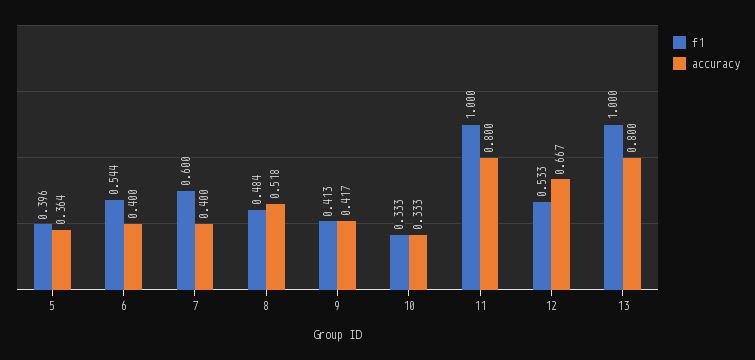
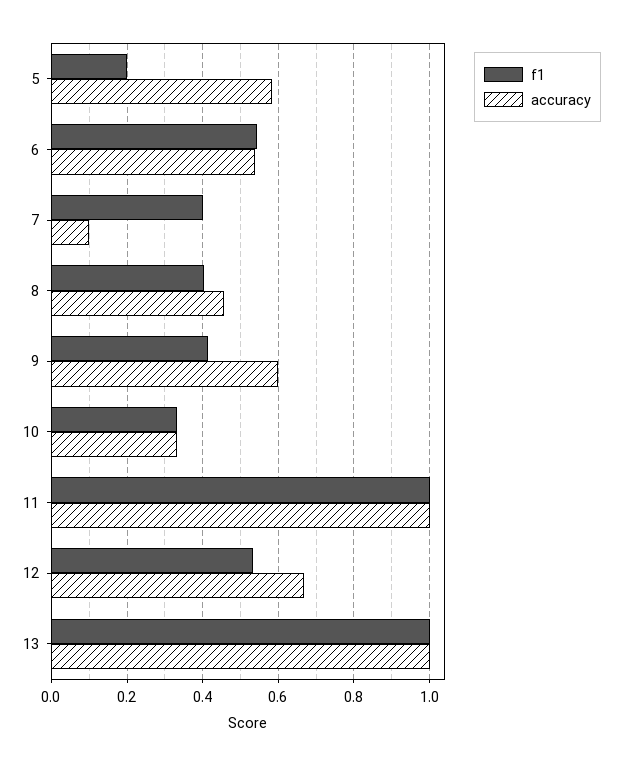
  {
    "f1": {
-     "5": 0.396,
+     "5": 0.2,
      "6": 0.544,
-     "7": 0.6,
+     "7": 0.4,
-     "8": 0.484,
+     "8": 0.4,
      "9": 0.413,
      "10": 0.333,
      "11": 1,
      "12": 0.533,
      "13": 1
    },
    "accuracy": {
-     "5": 0.364,
+     "5": 0.58,
-     "6": 0.4,
+     "6": 0.54,
-     "7": 0.4,
+     "7": 0.1,
-     "8": 0.518,
+     "8": 0.46,
-     "9": 0.417,
+     "9": 0.6,
      "10": 0.333,
-     "11": 0.8,
+     "11": 1,
      "12": 0.667,
-     "13": 0.8
+     "13": 1
    }
  }

